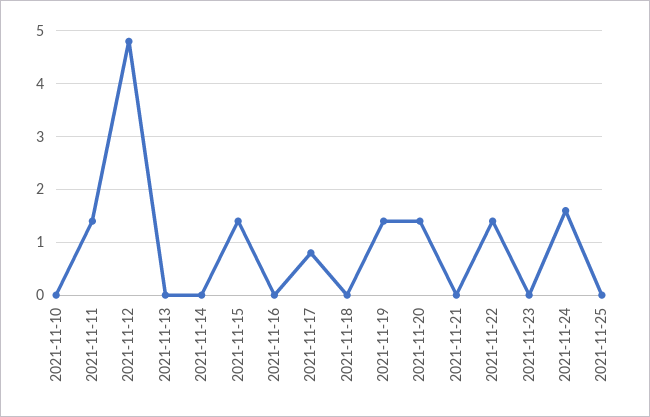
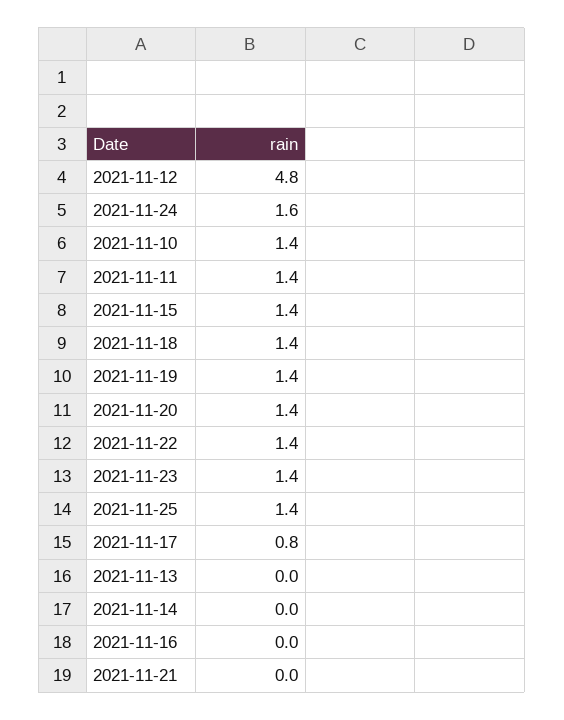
  {
-   "2021-11-10": 0,
+   "2021-11-10": 1.4,
    "2021-11-11": 1.4,
    "2021-11-12": 4.8,
    "2021-11-13": 0,
    "2021-11-14": 0,
    "2021-11-15": 1.4,
    "2021-11-16": 0,
    "2021-11-17": 0.8,
-   "2021-11-18": 0,
+   "2021-11-18": 1.4,
    "2021-11-19": 1.4,
    "2021-11-20": 1.4,
    "2021-11-21": 0,
    "2021-11-22": 1.4,
-   "2021-11-23": 0,
+   "2021-11-23": 1.4,
    "2021-11-24": 1.6,
-   "2021-11-25": 0
+   "2021-11-25": 1.4
  }

